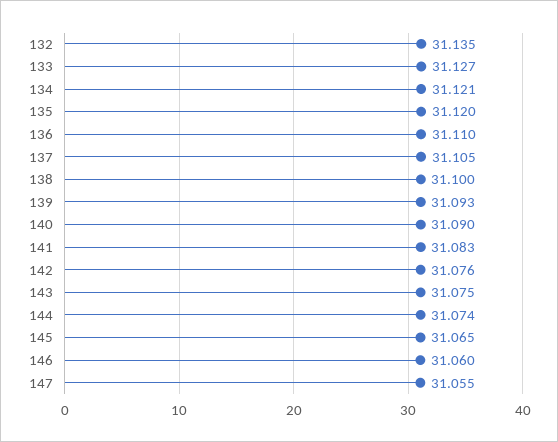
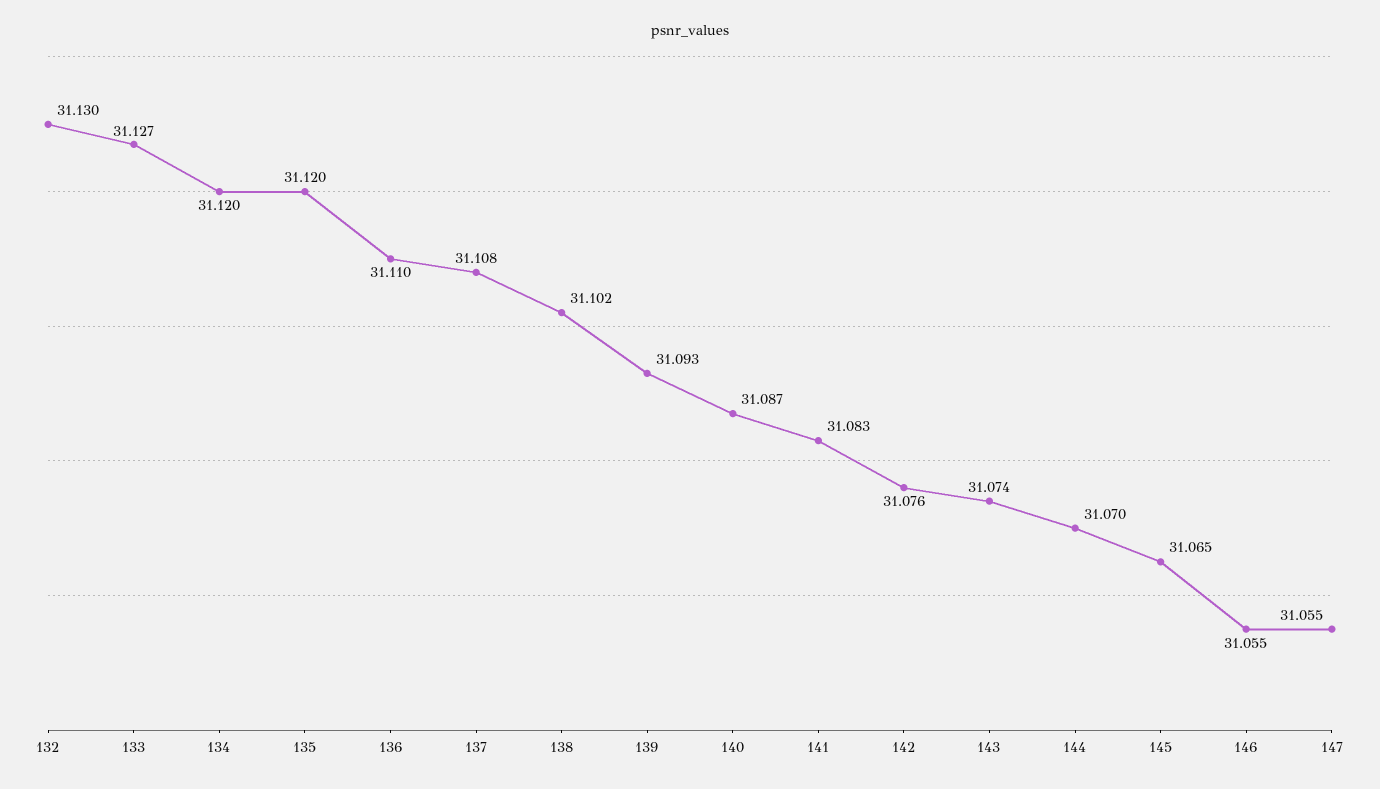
  {
-   "132": 31.135,
+   "132": 31.13,
    "133": 31.127,
-   "134": 31.121,
+   "134": 31.12,
    "135": 31.12,
    "136": 31.11,
-   "137": 31.105,
+   "137": 31.108,
-   "138": 31.1,
+   "138": 31.102,
    "139": 31.093,
-   "140": 31.09,
+   "140": 31.087,
    "141": 31.083,
    "142": 31.076,
-   "143": 31.075,
+   "143": 31.074,
-   "144": 31.074,
+   "144": 31.07,
    "145": 31.065,
-   "146": 31.06,
+   "146": 31.055,
    "147": 31.055
  }

